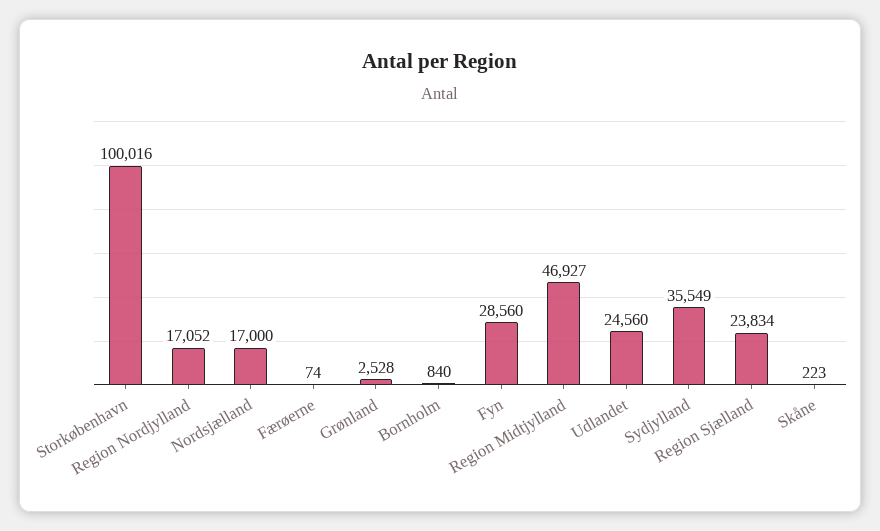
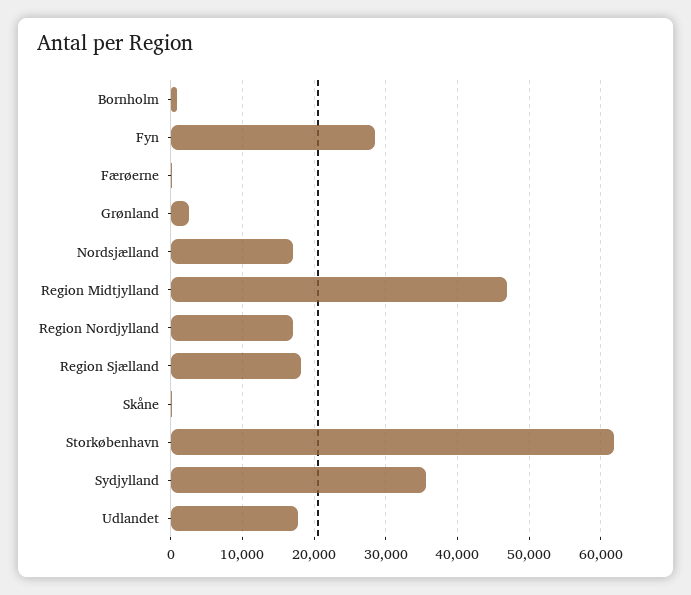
  {
-   "Storkøbenhavn": 100016,
+   "Storkøbenhavn": 62000,
    "Region Nordjylland": 17052,
    "Nordsjælland": 17000,
    "Færøerne": 74,
    "Grønland": 2528,
    "Bornholm": 840,
    "Fyn": 28560,
    "Region Midtjylland": 46927,
-   "Udlandet": 24560,
+   "Udlandet": 18000,
    "Sydjylland": 35549,
-   "Region Sjælland": 23834,
+   "Region Sjælland": 18000,
    "Skåne": 223
  }

